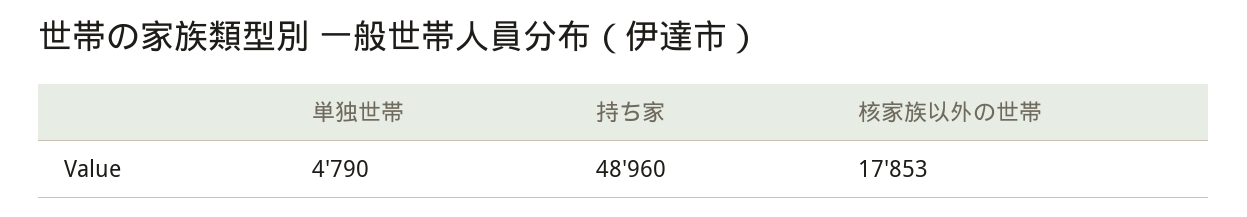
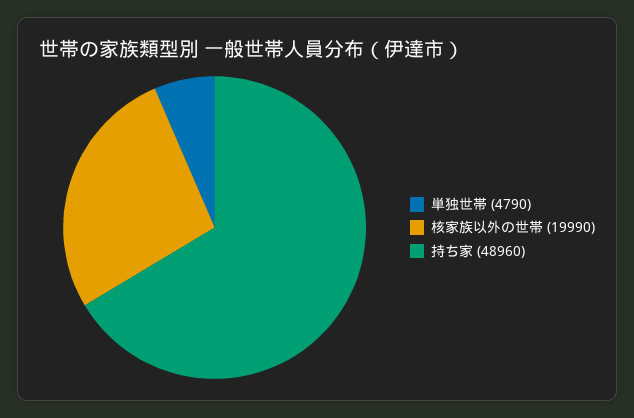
  {
    "単独世帯": 4790,
    "持ち家": 48960,
-   "核家族以外の世帯": 17853
+   "核家族以外の世帯": 19990
  }

